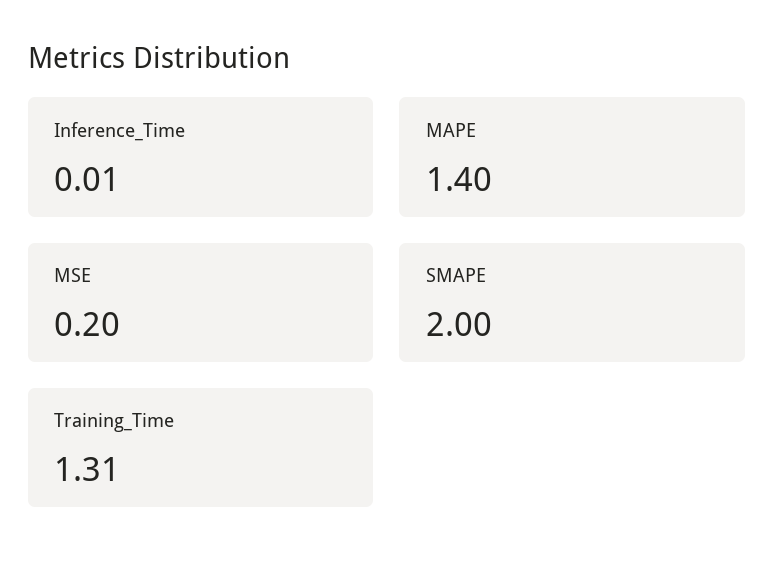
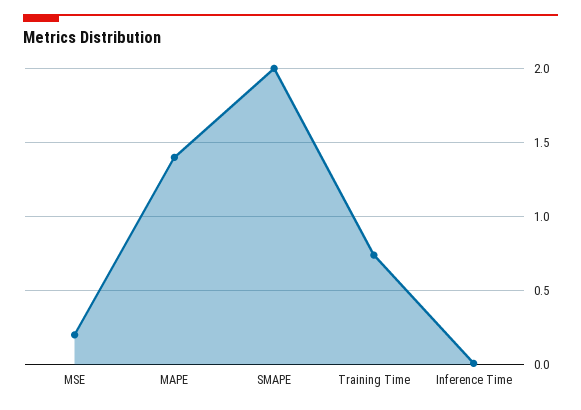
  {
    "Inference_Time": 0.01,
    "MAPE": 1.4,
    "MSE": 0.2,
    "SMAPE": 2,
-   "Training_Time": 1.31
+   "Training_Time": 0.75
  }

